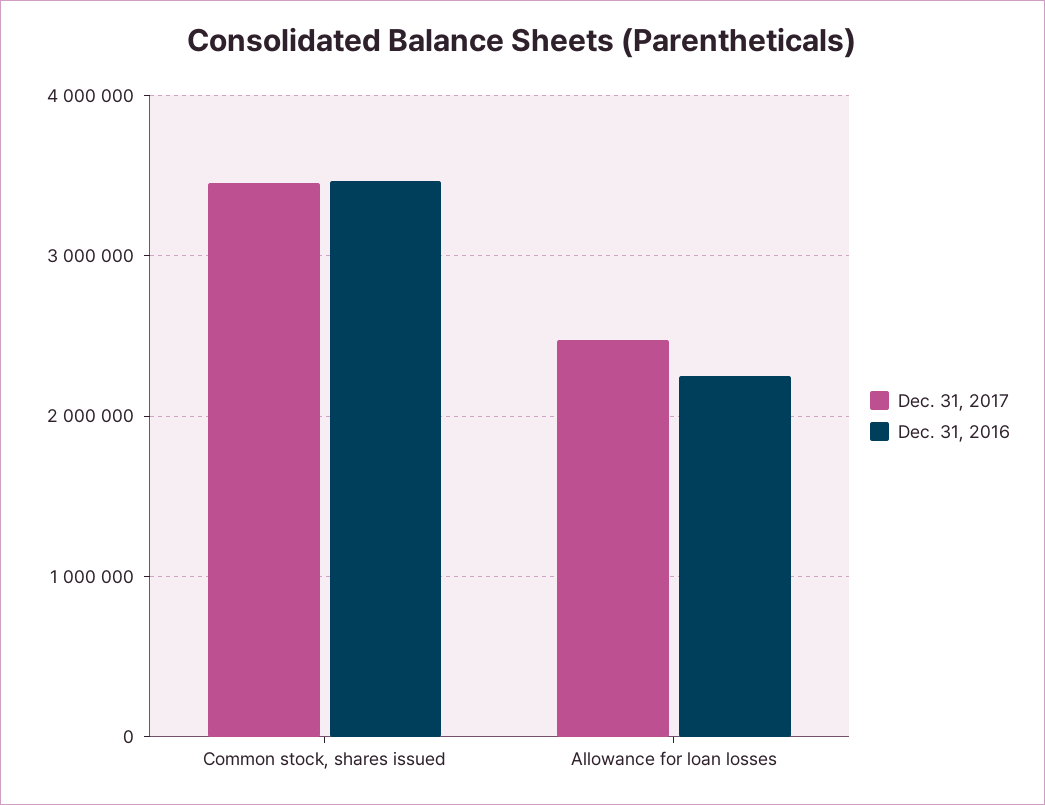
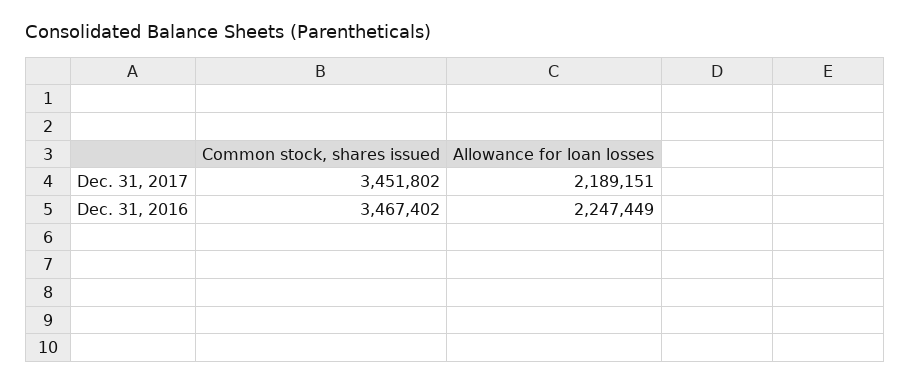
  {
    "Dec. 31, 2017": {
      "Common stock, shares issued": 3451802,
-     "Allowance for loan losses": 2500000
+     "Allowance for loan losses": 2189151
    },
    "Dec. 31, 2016": {
      "Common stock, shares issued": 3467402,
      "Allowance for loan losses": 2247449
    }
  }

